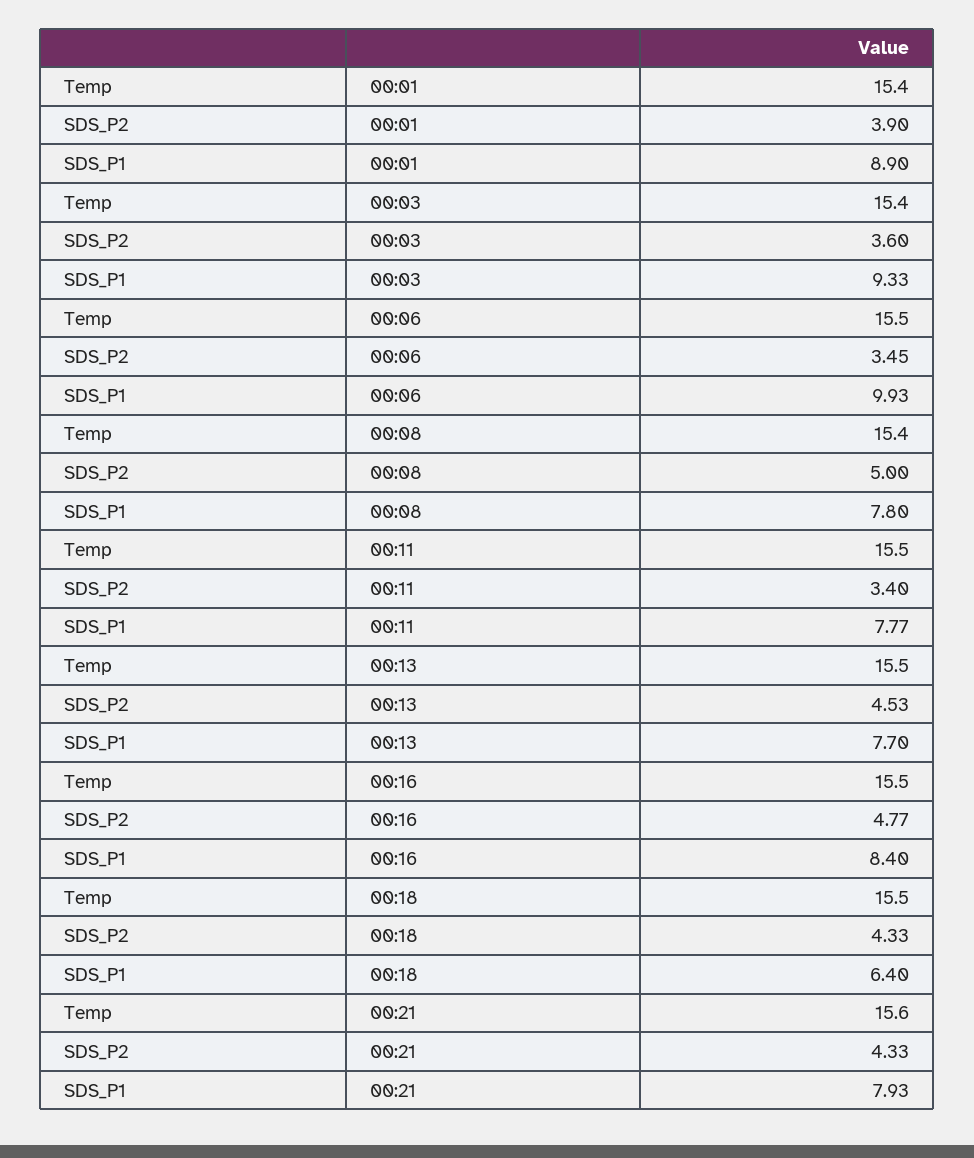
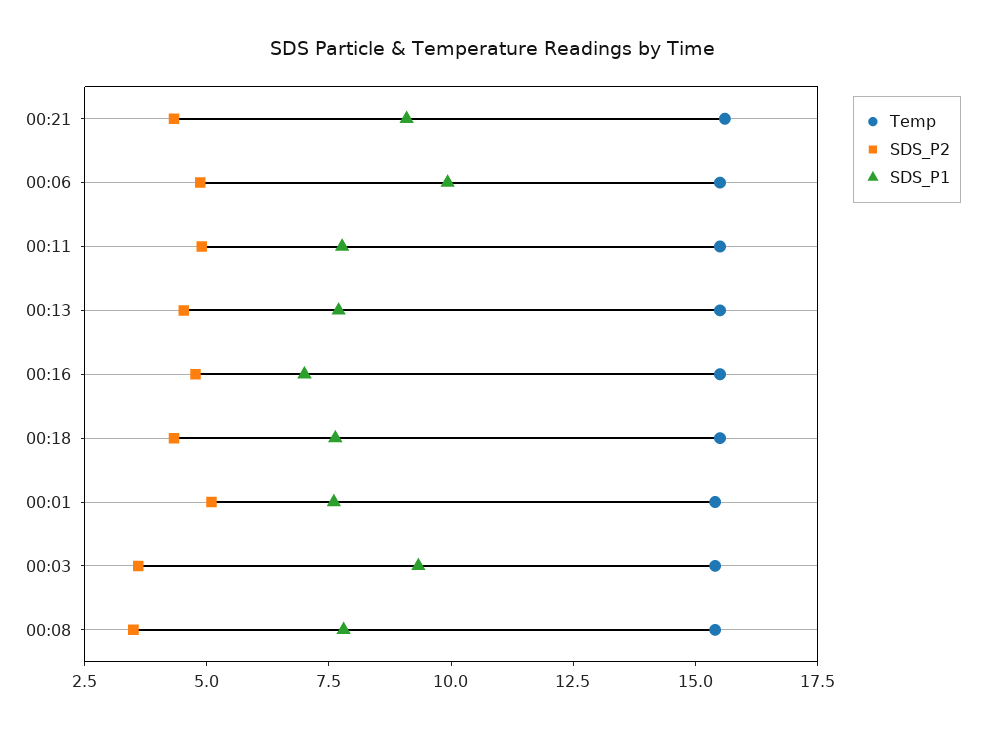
  {
    "Temp": {
      "00:01": 15.4,
      "00:03": 15.4,
      "00:06": 15.5,
      "00:08": 15.4,
      "00:11": 15.5,
      "00:13": 15.5,
      "00:16": 15.5,
      "00:18": 15.5,
      "00:21": 15.6
    },
    "SDS_P2": {
-     "00:01": 3.9,
+     "00:01": 5,
      "00:03": 3.6,
-     "00:06": 3.45,
+     "00:06": 5,
-     "00:08": 5,
+     "00:08": 3.5,
-     "00:11": 3.4,
+     "00:11": 5,
      "00:13": 4.53,
      "00:16": 4.77,
      "00:18": 4.33,
      "00:21": 4.33
    },
    "SDS_P1": {
-     "00:01": 8.9,
+     "00:01": 7.5,
      "00:03": 9.33,
      "00:06": 9.93,
      "00:08": 7.8,
      "00:11": 7.77,
      "00:13": 7.7,
-     "00:16": 8.4,
+     "00:16": 7,
-     "00:18": 6.4,
+     "00:18": 7.5,
-     "00:21": 7.93
+     "00:21": 9
    }
  }

